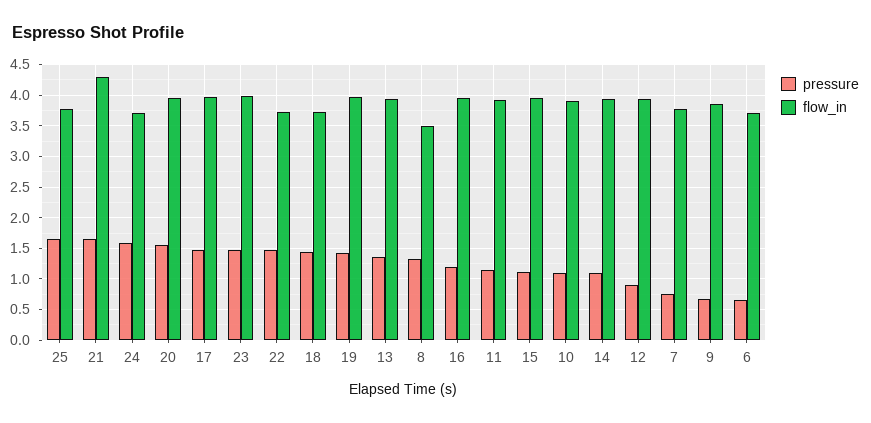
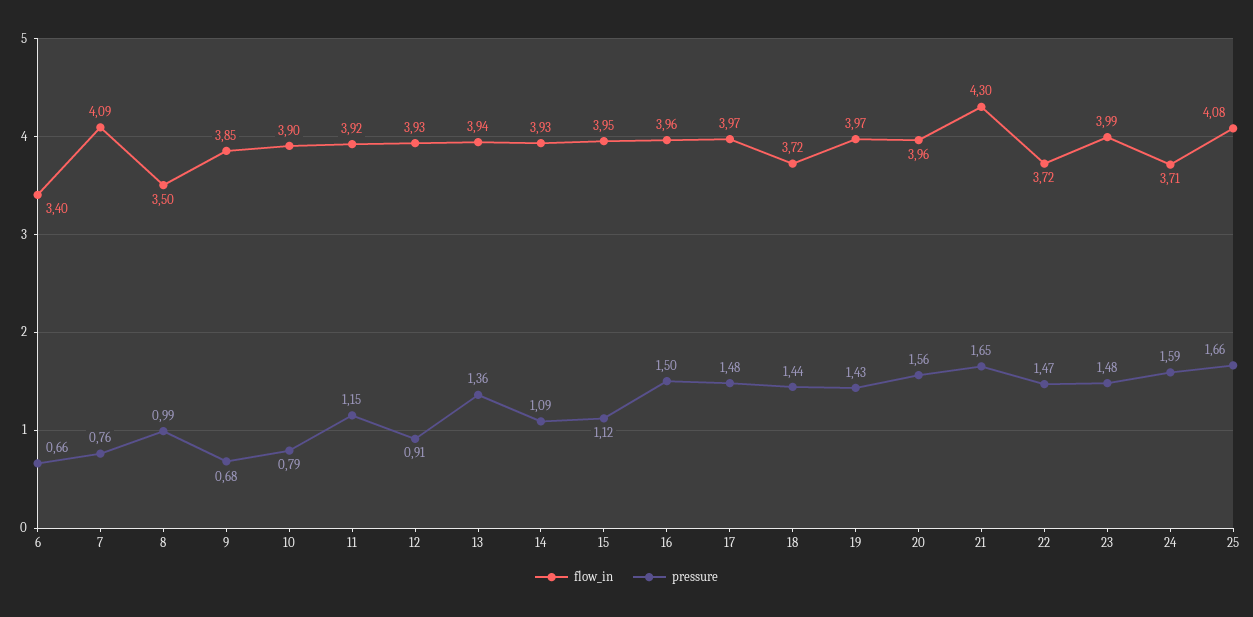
  {
    "pressure": {
      "25": 1.66,
      "21": 1.65,
      "24": 1.59,
      "20": 1.56,
      "17": 1.48,
      "23": 1.48,
      "22": 1.47,
      "18": 1.44,
      "19": 1.43,
      "13": 1.36,
-     "8": 1.3,
+     "8": 0.99,
-     "16": 1.2,
+     "16": 1.5,
      "11": 1.15,
      "15": 1.12,
-     "10": 1.1,
+     "10": 0.79,
      "14": 1.09,
      "12": 0.91,
      "7": 0.76,
      "9": 0.68,
      "6": 0.66
    },
    "flow_in": {
-     "25": 3.8,
+     "25": 4.08,
      "21": 4.3,
      "24": 3.71,
      "20": 3.96,
      "17": 3.97,
      "23": 3.99,
      "22": 3.72,
      "18": 3.72,
      "19": 3.97,
      "13": 3.94,
      "8": 3.5,
      "16": 3.96,
      "11": 3.92,
      "15": 3.95,
      "10": 3.9,
      "14": 3.93,
      "12": 3.93,
-     "7": 3.8,
+     "7": 4.09,
      "9": 3.85,
-     "6": 3.7
+     "6": 3.4
    }
  }

